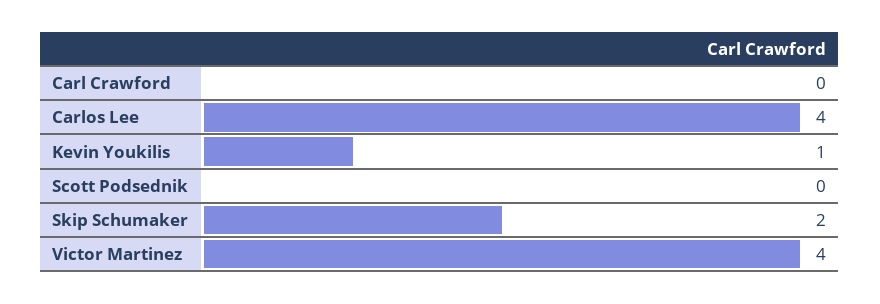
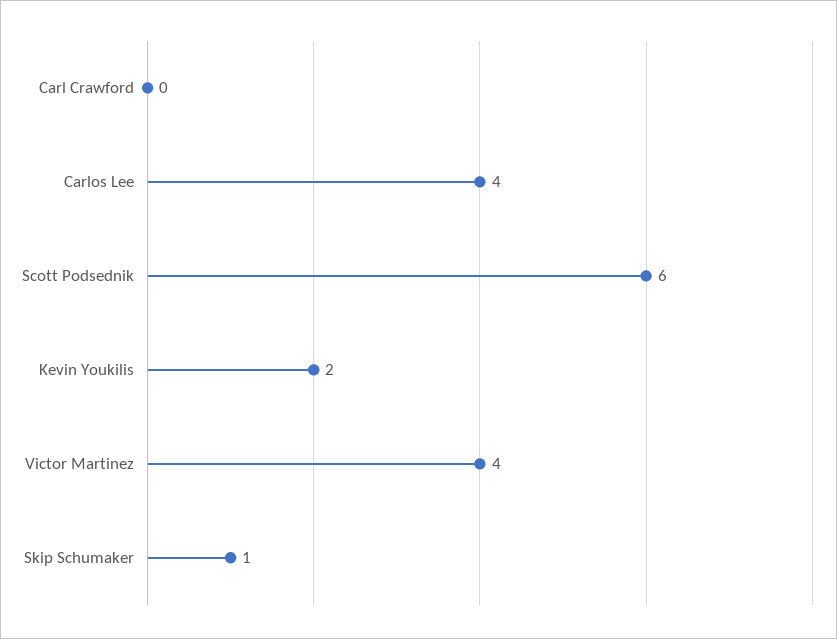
  {
    "Carl Crawford": 0,
    "Carlos Lee": 4,
-   "Kevin Youkilis": 1,
+   "Kevin Youkilis": 2,
-   "Scott Podsednik": 0,
+   "Scott Podsednik": 6,
-   "Skip Schumaker": 2,
+   "Skip Schumaker": 1,
    "Victor Martinez": 4
  }

